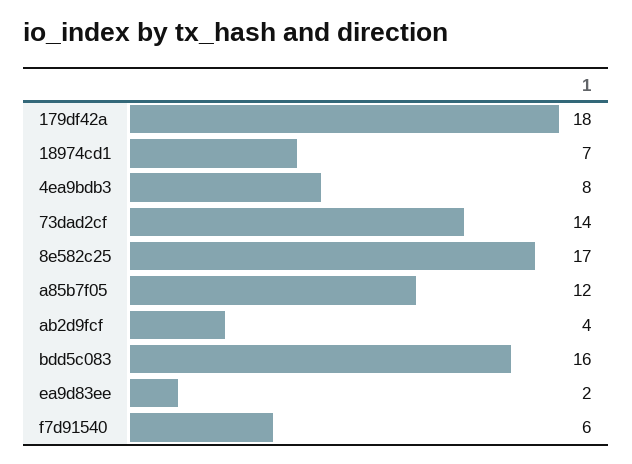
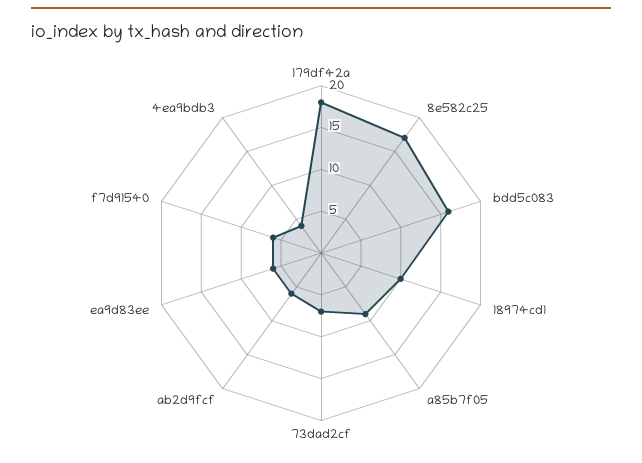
  {
    "179df42a": 18,
-   "18974cd1": 7,
+   "18974cd1": 10,
-   "4ea9bdb3": 8,
+   "4ea9bdb3": 4,
-   "73dad2cf": 14,
+   "73dad2cf": 7,
    "8e582c25": 17,
-   "a85b7f05": 12,
+   "a85b7f05": 9,
-   "ab2d9fcf": 4,
+   "ab2d9fcf": 6,
    "bdd5c083": 16,
-   "ea9d83ee": 2,
+   "ea9d83ee": 6,
    "f7d91540": 6
  }

